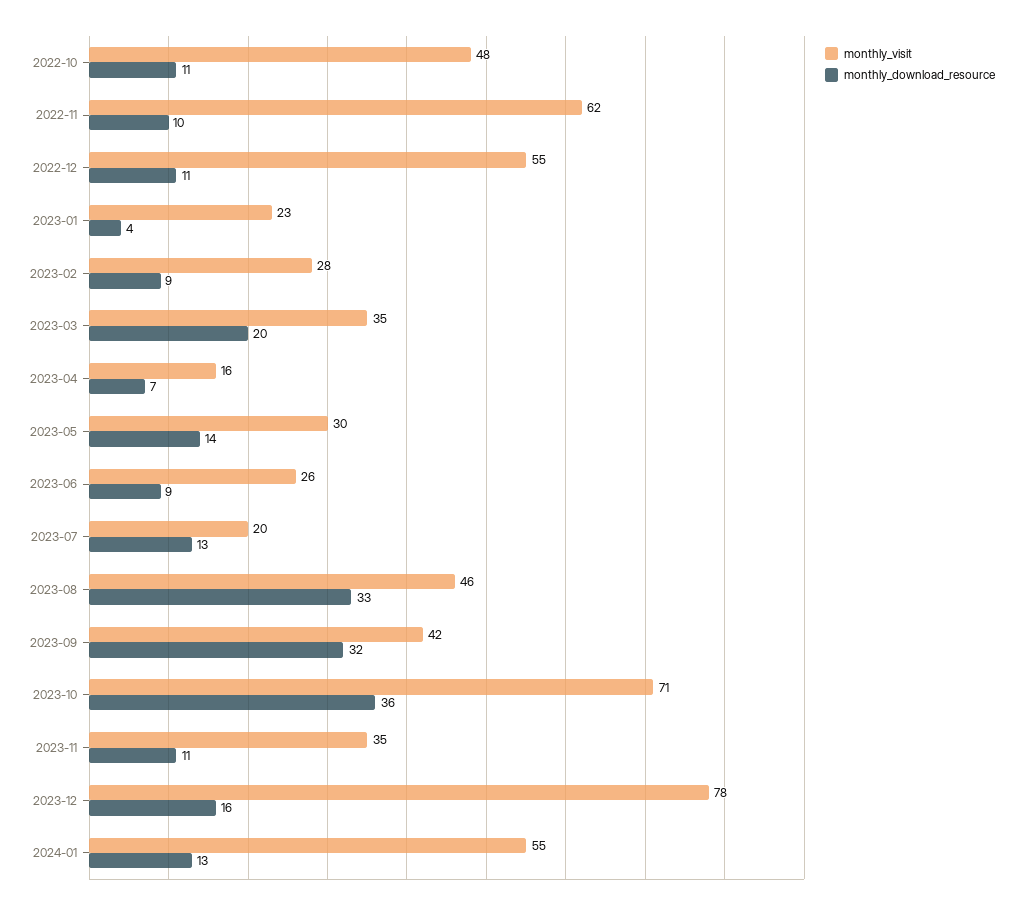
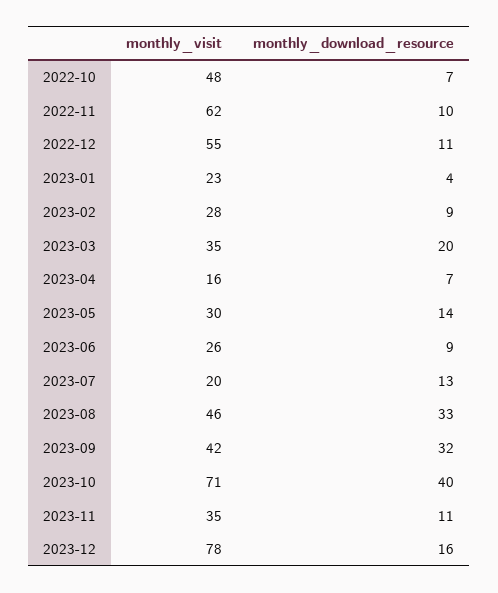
  {
    "monthly_visit": {
      "2022-10": 48,
      "2022-11": 62,
      "2022-12": 55,
      "2023-01": 23,
      "2023-02": 28,
      "2023-03": 35,
      "2023-04": 16,
      "2023-05": 30,
      "2023-06": 26,
      "2023-07": 20,
      "2023-08": 46,
      "2023-09": 42,
      "2023-10": 71,
      "2023-11": 35,
-     "2023-12": 78,
+     "2023-12": 78
-     "2024-01": 55
    },
    "monthly_download_resource": {
-     "2022-10": 11,
+     "2022-10": 7,
      "2022-11": 10,
      "2022-12": 11,
      "2023-01": 4,
      "2023-02": 9,
      "2023-03": 20,
      "2023-04": 7,
      "2023-05": 14,
      "2023-06": 9,
      "2023-07": 13,
      "2023-08": 33,
      "2023-09": 32,
-     "2023-10": 36,
+     "2023-10": 40,
      "2023-11": 11,
-     "2023-12": 16,
+     "2023-12": 16
-     "2024-01": 13
    }
  }

